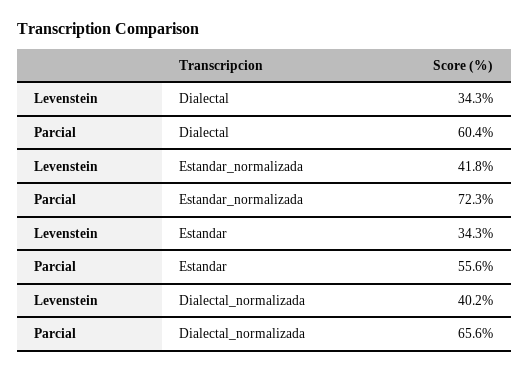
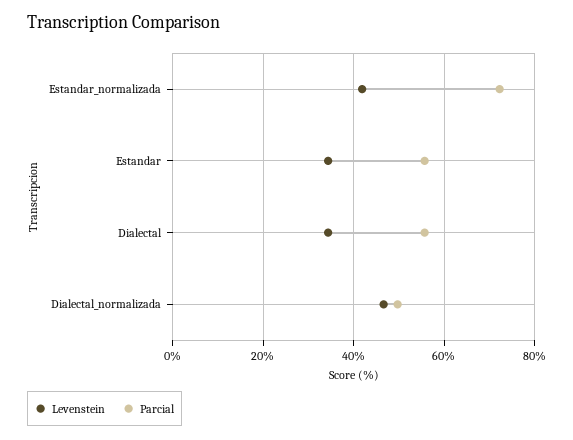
  {
    "Levenstein": {
      "Dialectal": 34.3,
      "Estandar_normalizada": 41.8,
      "Estandar": 34.3,
-     "Dialectal_normalizada": 40.2
+     "Dialectal_normalizada": 46
    },
    "Parcial": {
-     "Dialectal": 60.4,
+     "Dialectal": 56,
      "Estandar_normalizada": 72.3,
      "Estandar": 55.6,
-     "Dialectal_normalizada": 65.6
+     "Dialectal_normalizada": 50
    }
  }

